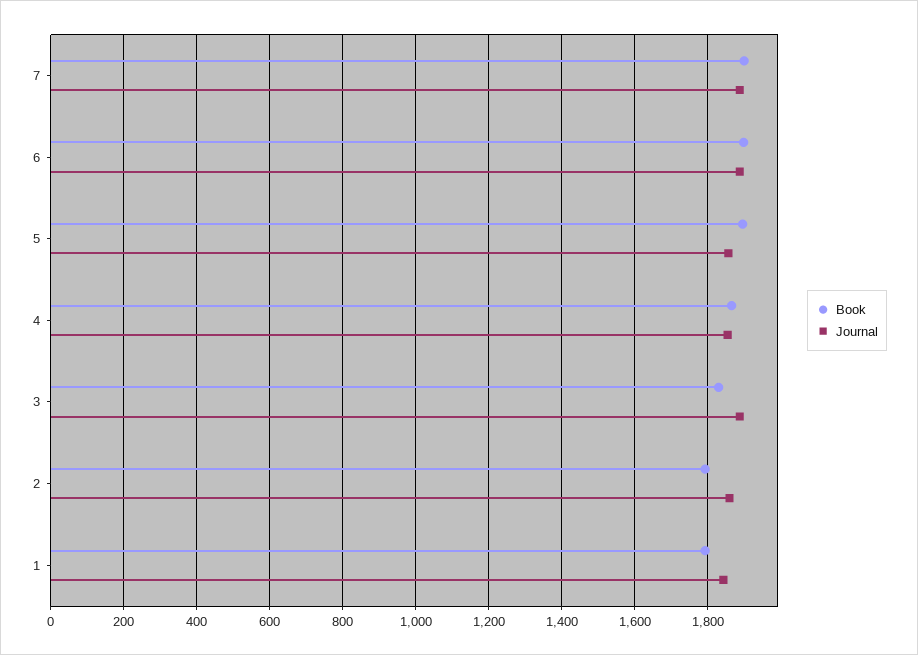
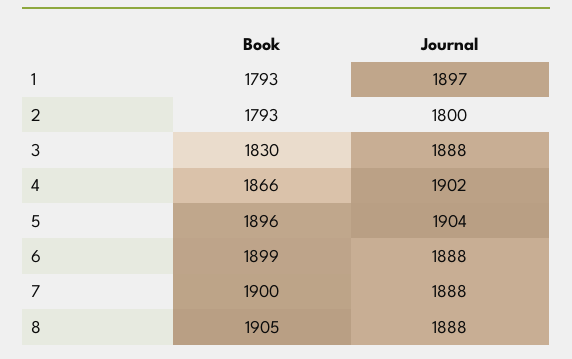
  {
    "Book": {
      "7": 1900,
      "6": 1899,
      "5": 1896,
      "4": 1866,
      "3": 1830,
      "2": 1793,
-     "1": 1793
+     "1": 1793,
+     "8": 1905
    },
    "Journal": {
      "7": 1888,
      "6": 1888,
-     "5": 1860,
+     "5": 1904,
-     "4": 1860,
+     "4": 1902,
      "3": 1888,
-     "2": 1860,
+     "2": 1800,
-     "1": 1840
+     "1": 1897,
+     "8": 1888
    }
  }

